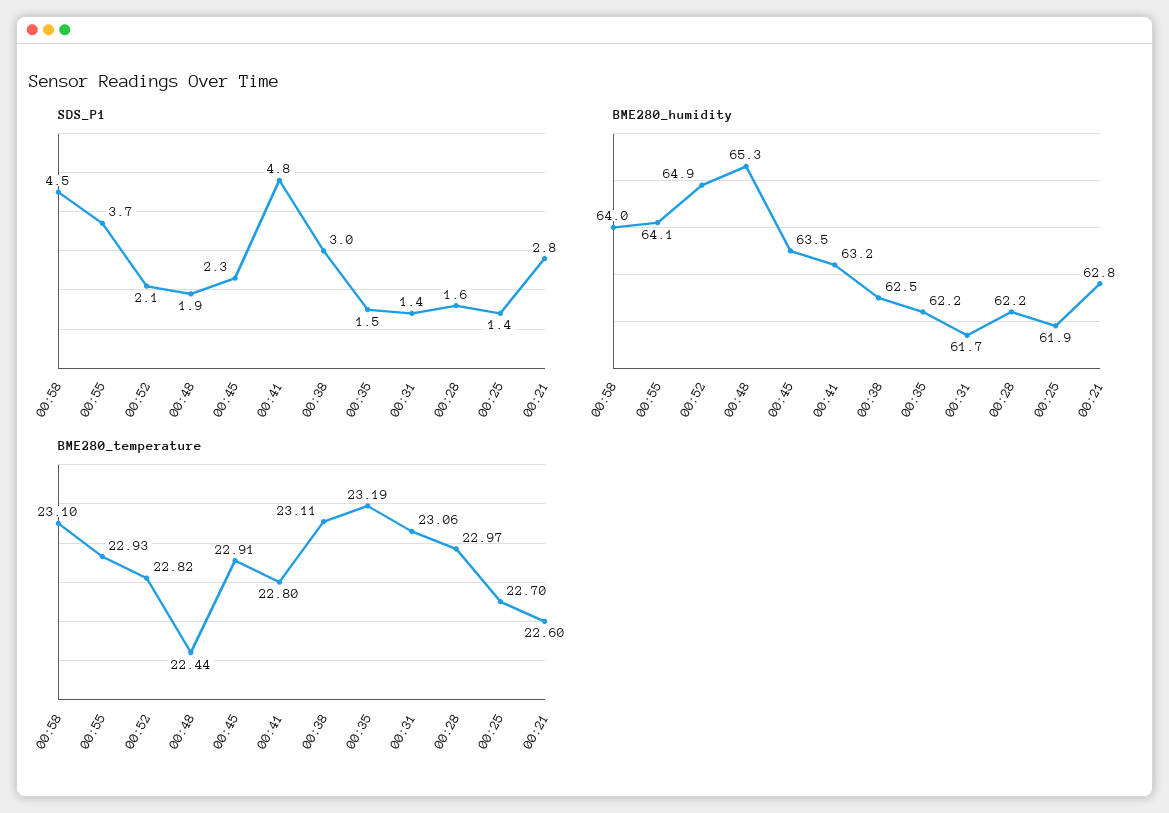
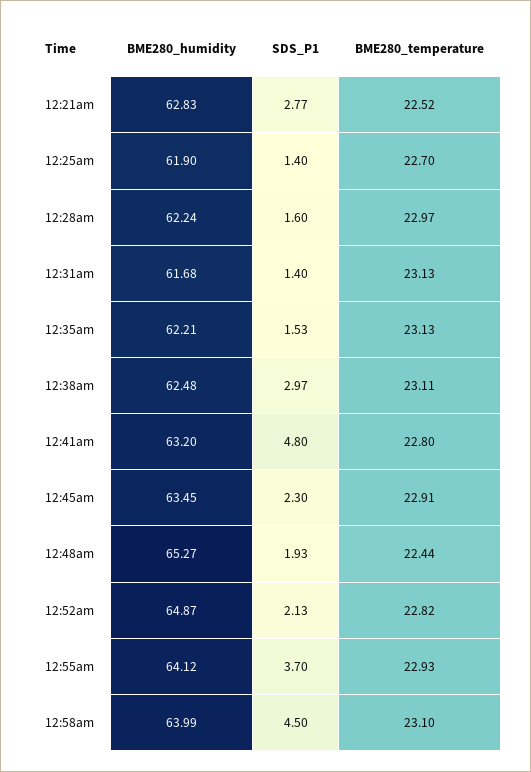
  {
    "SDS_P1": {
      "00:58": 4.5,
      "00:55": 3.7,
      "00:52": 2.13,
      "00:48": 1.93,
      "00:45": 2.3,
      "00:41": 4.8,
      "00:38": 2.97,
      "00:35": 1.53,
      "00:31": 1.4,
      "00:28": 1.6,
      "00:25": 1.4,
      "00:21": 2.77
    },
    "BME280_humidity": {
      "00:58": 63.99,
      "00:55": 64.12,
      "00:52": 64.87,
      "00:48": 65.27,
      "00:45": 63.45,
      "00:41": 63.2,
      "00:38": 62.48,
      "00:35": 62.21,
      "00:31": 61.68,
      "00:28": 62.24,
      "00:25": 61.9,
      "00:21": 62.83
    },
    "BME280_temperature": {
      "00:58": 23.1,
      "00:55": 22.93,
      "00:52": 22.82,
      "00:48": 22.44,
      "00:45": 22.91,
      "00:41": 22.8,
      "00:38": 23.11,
-     "00:35": 23.19,
+     "00:35": 23.13,
-     "00:31": 23.06,
+     "00:31": 23.13,
      "00:28": 22.97,
      "00:25": 22.7,
-     "00:21": 22.6
+     "00:21": 22.52
    }
  }

